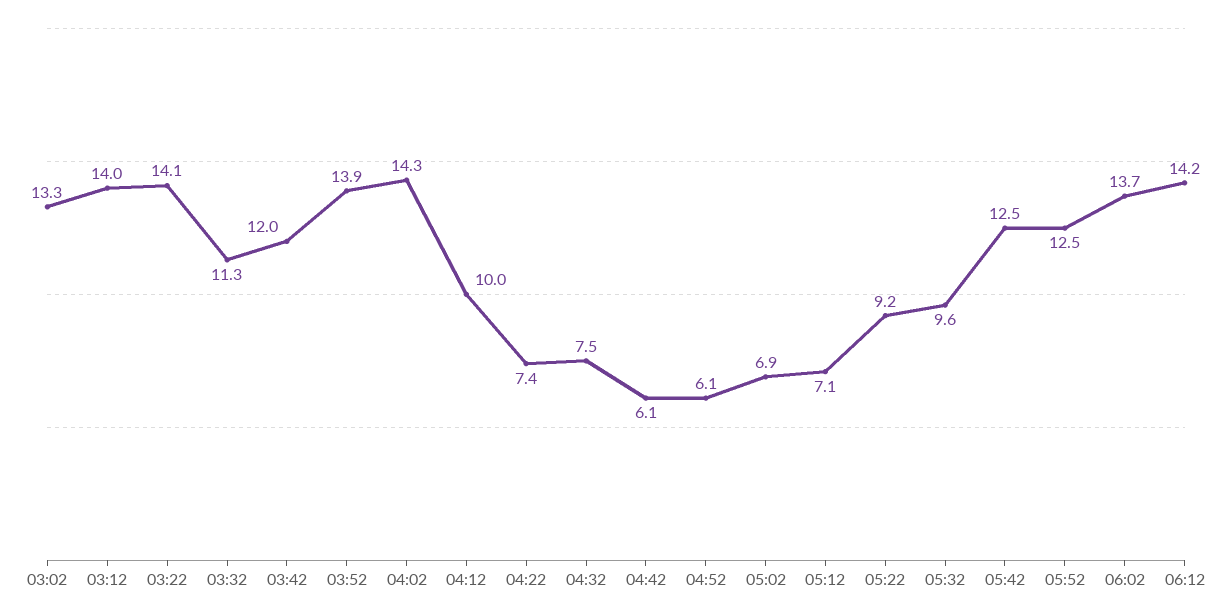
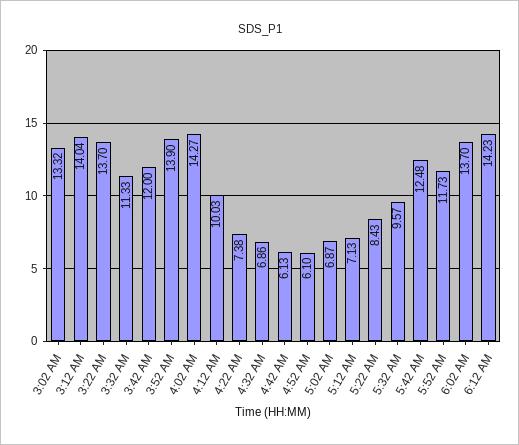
  {
    "03:02": 13.32,
    "03:12": 14.04,
-   "03:22": 14.1,
+   "03:22": 13.7,
    "03:32": 11.33,
    "03:42": 12,
    "03:52": 13.9,
    "04:02": 14.27,
    "04:12": 10.03,
    "04:22": 7.38,
-   "04:32": 7.5,
+   "04:32": 6.86,
    "04:42": 6.13,
    "04:52": 6.1,
    "05:02": 6.87,
    "05:12": 7.13,
-   "05:22": 9.2,
+   "05:22": 8.43,
    "05:32": 9.57,
    "05:42": 12.48,
-   "05:52": 12.5,
+   "05:52": 11.73,
    "06:02": 13.7,
    "06:12": 14.23
  }

